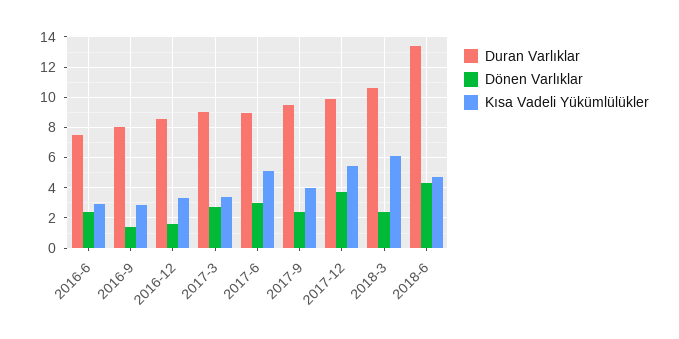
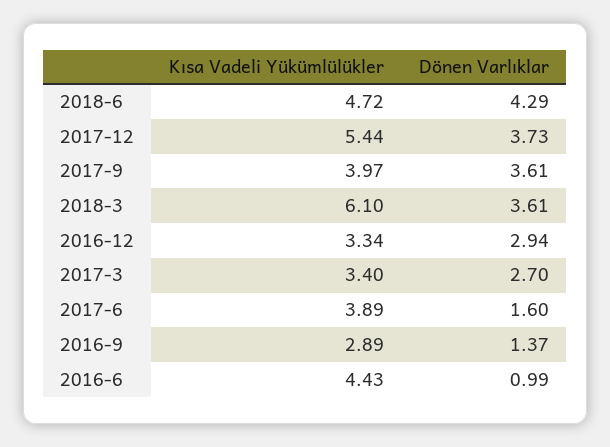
  {
-   "Duran Varlıklar": {
-     "2016-6": 7.5,
-     "2016-9": 8,
-     "2016-12": 8.5,
-     "2017-3": 9,
-     "2017-6": 9,
-     "2017-9": 9.5,
-     "2017-12": 10,
-     "2018-3": 10.5,
-     "2018-6": 13.5
-   },
    "Dönen Varlıklar": {
-     "2016-6": 2.5,
+     "2016-6": 0.99,
      "2016-9": 1.37,
-     "2016-12": 1.5,
+     "2016-12": 2.94,
      "2017-3": 2.7,
-     "2017-6": 3,
+     "2017-6": 1.6,
-     "2017-9": 2.5,
+     "2017-9": 3.61,
      "2017-12": 3.73,
-     "2018-3": 2.5,
+     "2018-3": 3.61,
      "2018-6": 4.29
    },
    "Kısa Vadeli Yükümlülükler": {
-     "2016-6": 3,
+     "2016-6": 4.43,
      "2016-9": 2.89,
      "2016-12": 3.34,
      "2017-3": 3.4,
-     "2017-6": 5,
+     "2017-6": 3.89,
      "2017-9": 3.97,
      "2017-12": 5.44,
      "2018-3": 6.1,
      "2018-6": 4.72
    }
  }

